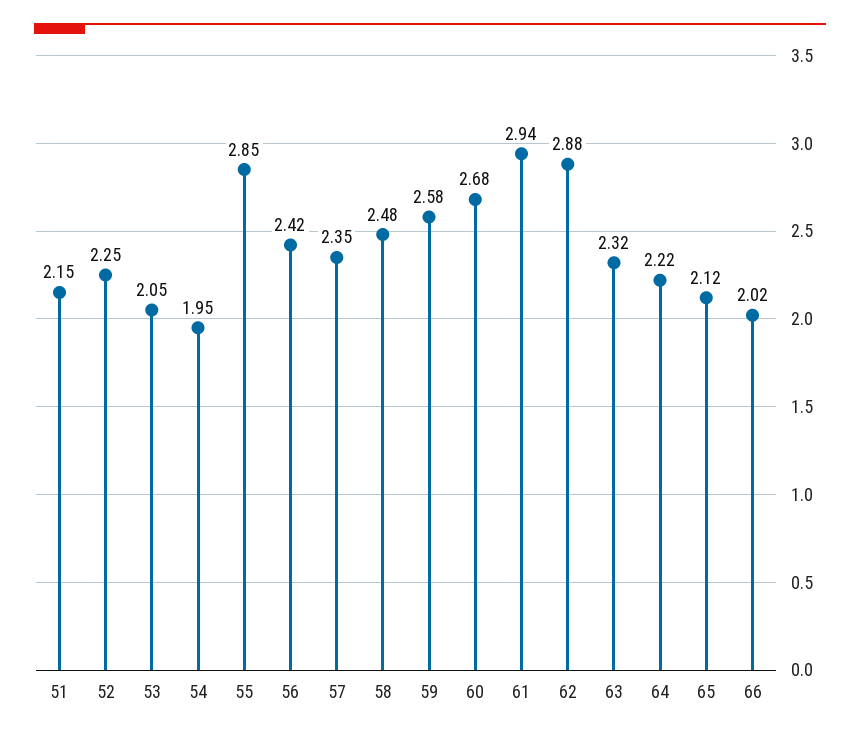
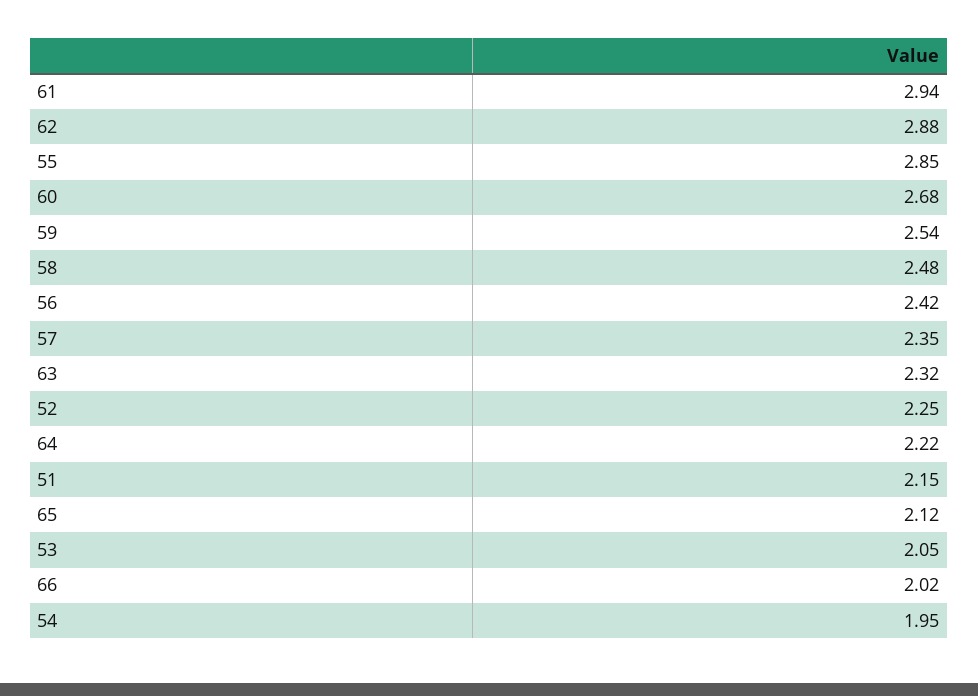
  {
    "51": 2.15,
    "52": 2.25,
    "53": 2.05,
    "54": 1.95,
    "55": 2.85,
    "56": 2.42,
    "57": 2.35,
    "58": 2.48,
-   "59": 2.58,
+   "59": 2.54,
    "60": 2.68,
    "61": 2.94,
    "62": 2.88,
    "63": 2.32,
    "64": 2.22,
    "65": 2.12,
    "66": 2.02
  }

